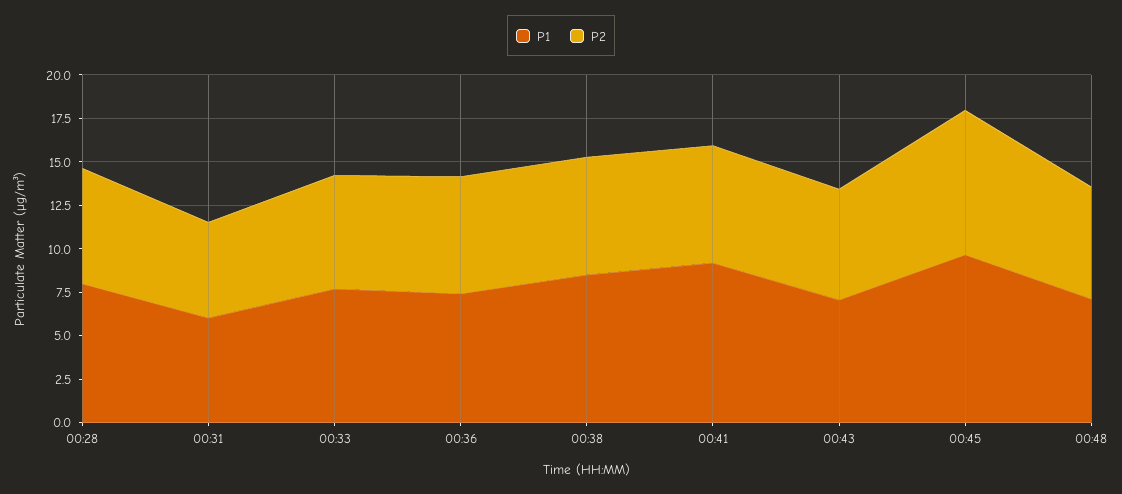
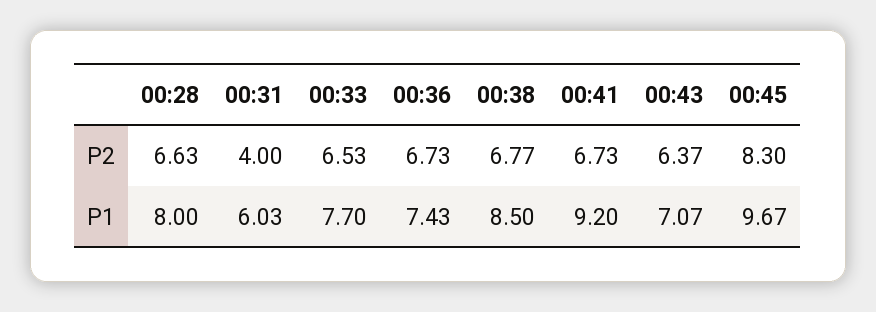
  {
    "P1": {
      "00:28": 8,
      "00:31": 6.03,
      "00:33": 7.7,
      "00:36": 7.43,
      "00:38": 8.5,
      "00:41": 9.2,
      "00:43": 7.07,
-     "00:45": 9.67,
+     "00:45": 9.67
-     "00:48": 7
    },
    "P2": {
      "00:28": 6.63,
-     "00:31": 5.5,
+     "00:31": 4,
      "00:33": 6.53,
      "00:36": 6.73,
      "00:38": 6.77,
      "00:41": 6.73,
      "00:43": 6.37,
-     "00:45": 8.3,
+     "00:45": 8.3
-     "00:48": 6.5
    }
  }

